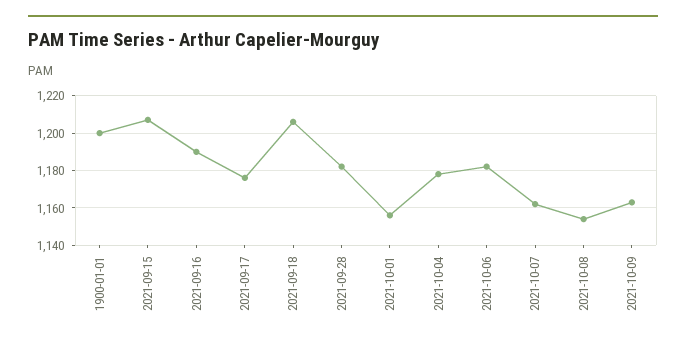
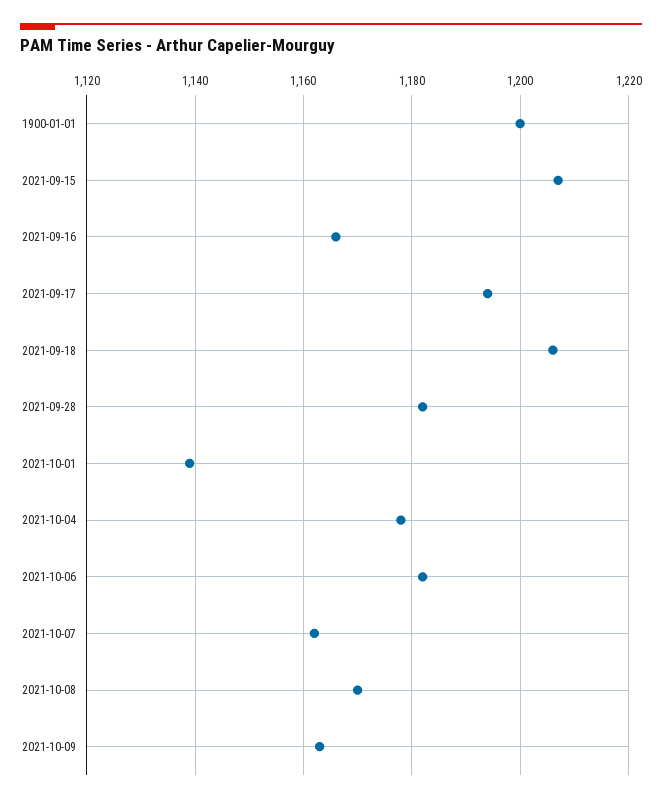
  {
    "1900-01-01": 1200,
    "2021-09-15": 1205,
-   "2021-09-16": 1190,
+   "2021-09-16": 1165,
-   "2021-09-17": 1175,
+   "2021-09-17": 1195,
    "2021-09-18": 1205,
    "2021-09-28": 1180,
-   "2021-10-01": 1155,
+   "2021-10-01": 1140,
    "2021-10-04": 1180,
    "2021-10-06": 1180,
    "2021-10-07": 1160,
-   "2021-10-08": 1155,
+   "2021-10-08": 1170,
    "2021-10-09": 1165
  }

